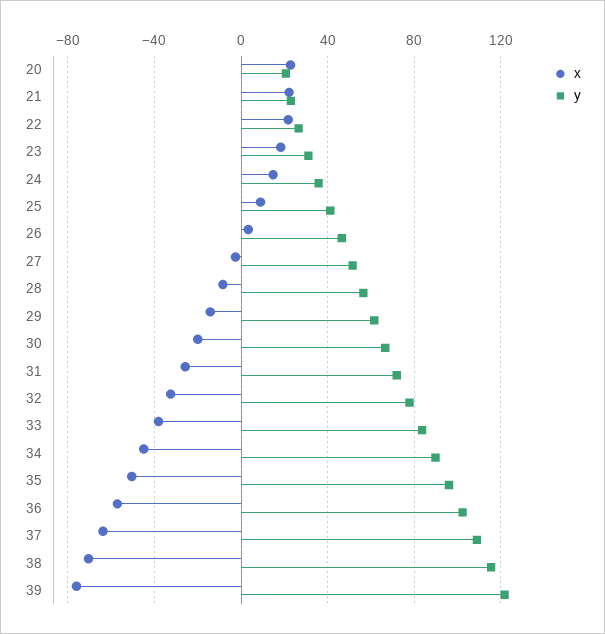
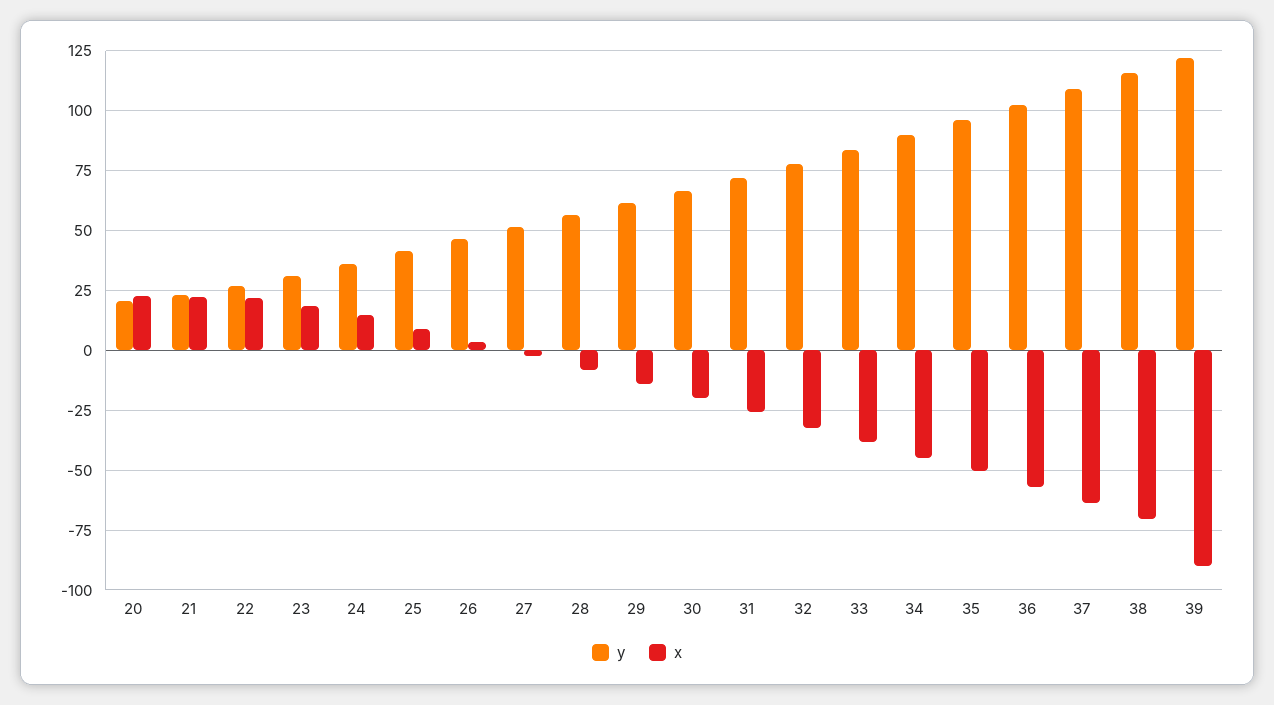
  {
    "x": {
      "20": 25,
      "21": 20,
      "22": 20,
      "23": 20,
      "24": 15,
      "25": 10,
      "26": 5,
      "27": -5,
      "28": -10,
      "29": -15,
      "30": -20,
      "31": -25,
      "32": -35,
      "33": -40,
      "34": -45,
      "35": -50,
      "36": -55,
      "37": -65,
      "38": -70,
-     "39": -75
+     "39": -90
    },
    "y": {
      "20": 20,
      "21": 25,
      "22": 25,
      "23": 30,
      "24": 35,
      "25": 40,
      "26": 45,
      "27": 50,
      "28": 55,
      "29": 60,
      "30": 65,
      "31": 70,
      "32": 80,
      "33": 85,
      "34": 90,
      "35": 95,
      "36": 100,
      "37": 110,
      "38": 115,
      "39": 120
    }
  }

